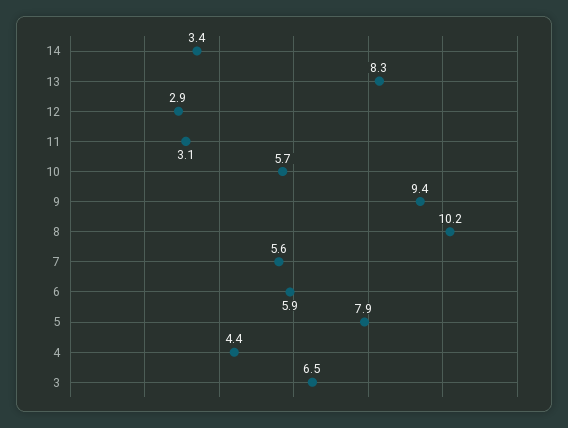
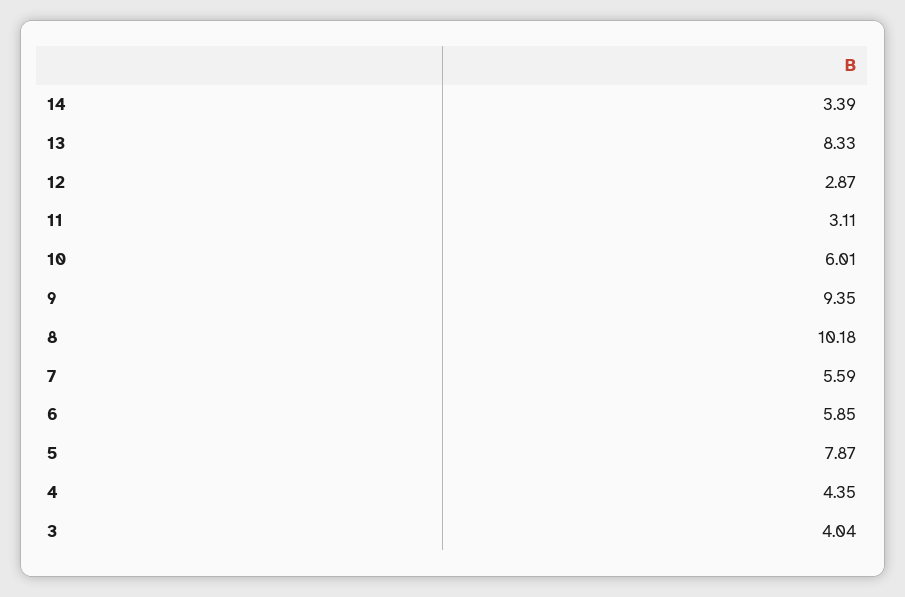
  {
    "14": 3.39,
    "13": 8.33,
    "12": 2.87,
    "11": 3.11,
-   "10": 5.7,
+   "10": 6.01,
    "9": 9.35,
    "8": 10.18,
    "7": 5.59,
    "6": 5.85,
    "5": 7.87,
    "4": 4.35,
-   "3": 6.5
+   "3": 4.04
  }

